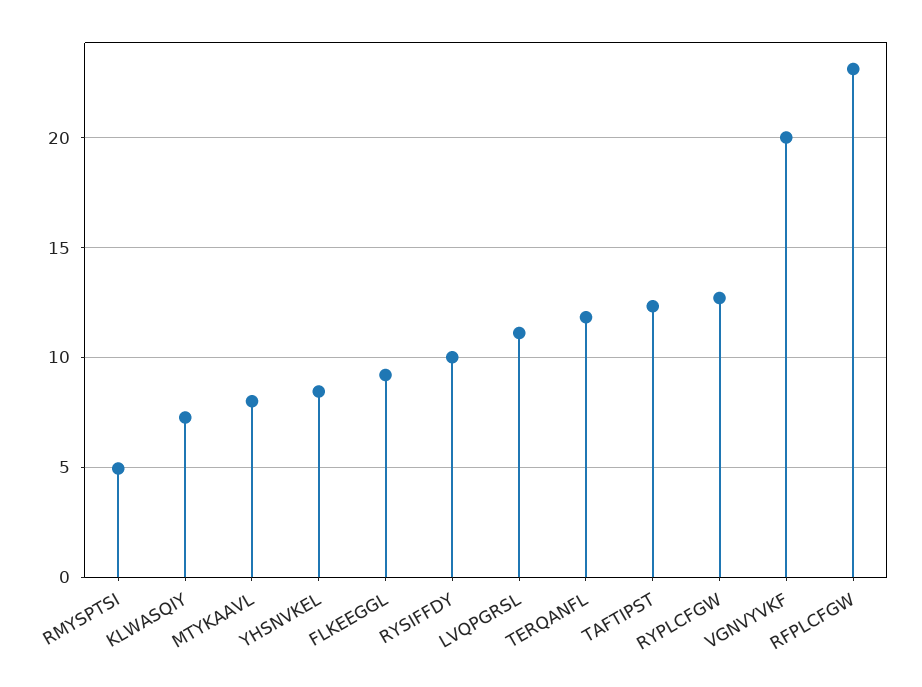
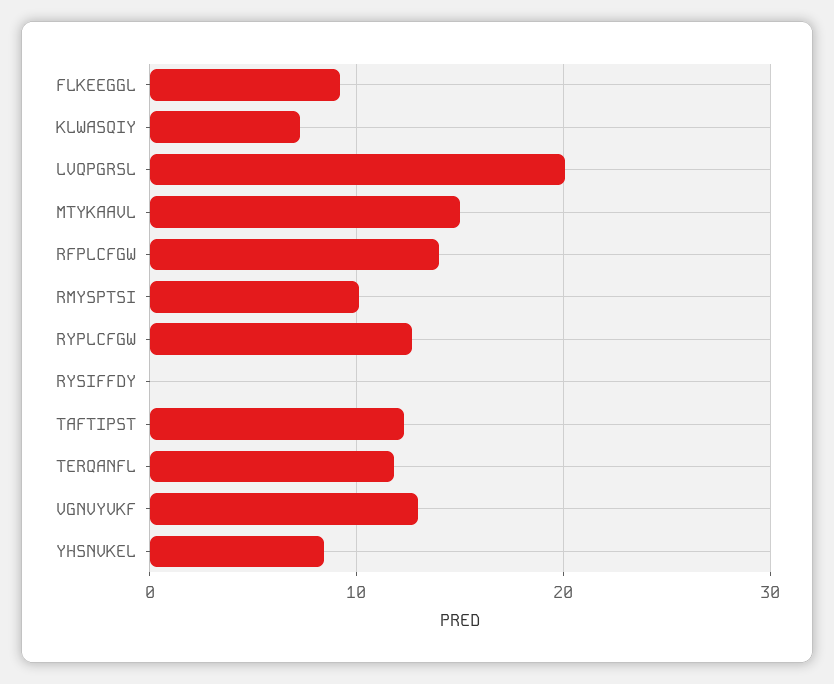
  {
-   "RMYSPTSI": 5,
+   "RMYSPTSI": 10,
    "KLWASQIY": 7.5,
-   "MTYKAAVL": 8,
+   "MTYKAAVL": 15,
    "YHSNVKEL": 8.5,
    "FLKEEGGL": 9,
-   "RYSIFFDY": 10,
+   "RYSIFFDY": 0,
-   "LVQPGRSL": 11,
+   "LVQPGRSL": 20,
    "TERQANFL": 12,
    "TAFTIPST": 12.5,
    "RYPLCFGW": 12.5,
-   "VGNVYVKF": 20,
+   "VGNVYVKF": 13,
-   "RFPLCFGW": 23
+   "RFPLCFGW": 14
  }

